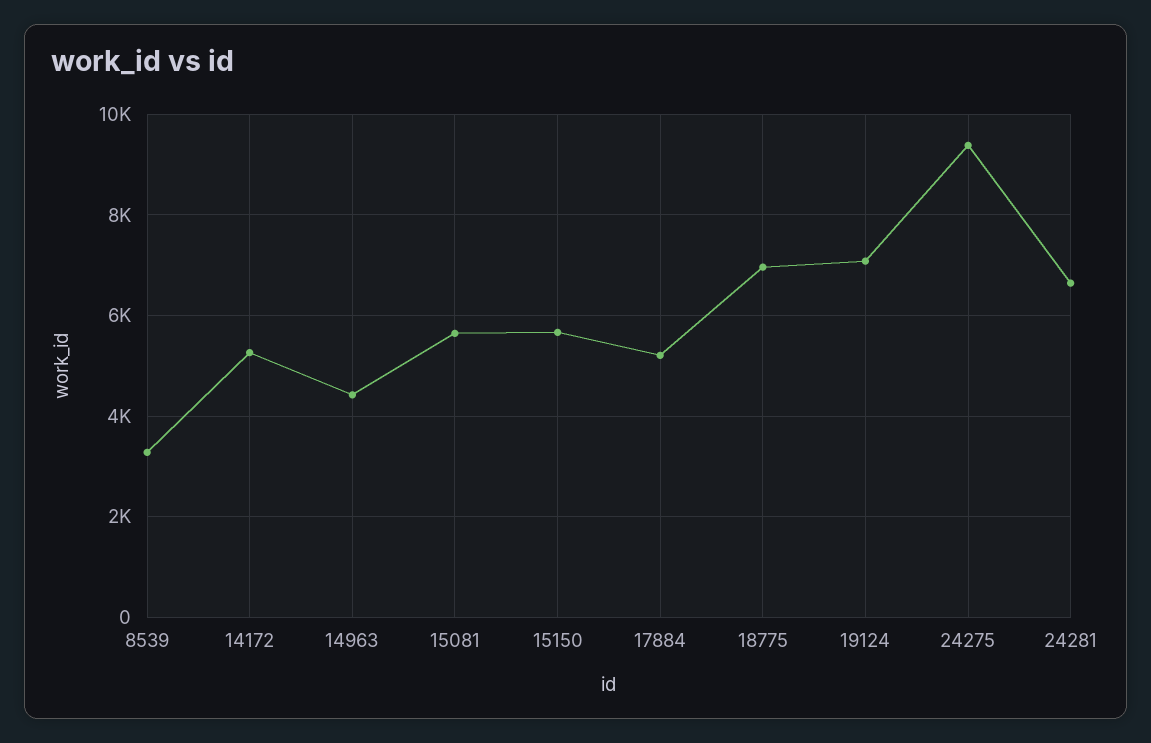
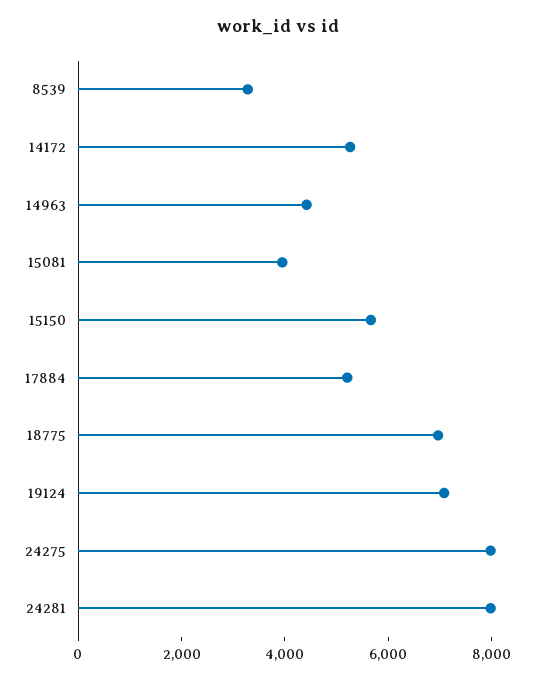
  {
    "8539": 3200,
    "14172": 5200,
    "14963": 4400,
-   "15081": 5600,
+   "15081": 4000,
    "15150": 5600,
    "17884": 5200,
    "18775": 7000,
    "19124": 7000,
-   "24275": 9400,
+   "24275": 8000,
-   "24281": 6600
+   "24281": 8000
  }

